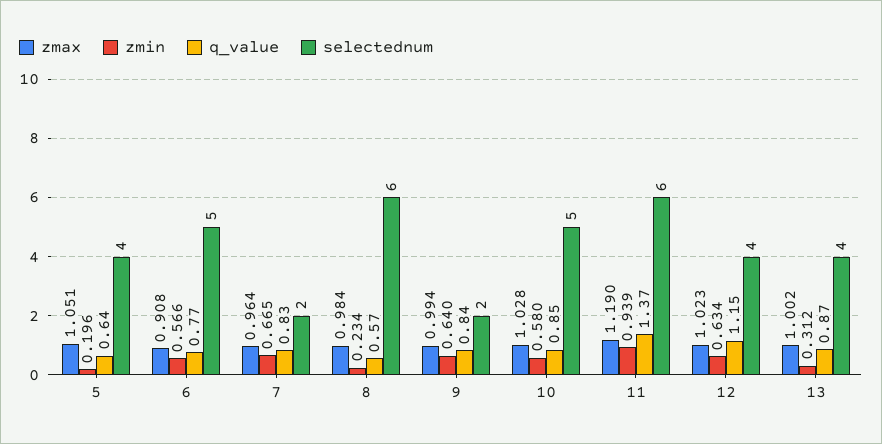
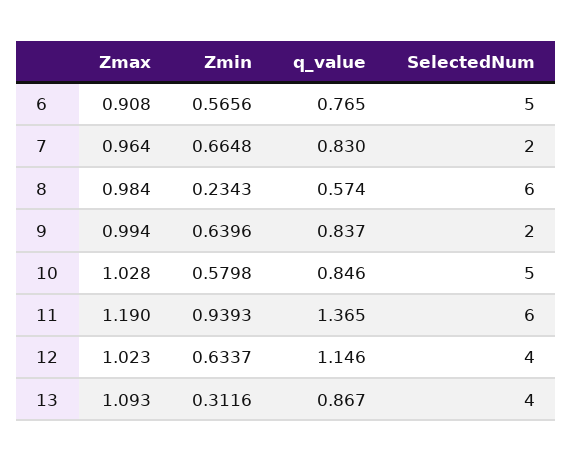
  {
    "zmax": {
-     "5": 1.051,
      "6": 0.908,
      "7": 0.964,
      "8": 0.984,
      "9": 0.994,
      "10": 1.028,
      "11": 1.19,
      "12": 1.023,
-     "13": 1.002
+     "13": 1.093
    },
    "zmin": {
-     "5": 0.196,
      "6": 0.5656,
      "7": 0.6648,
      "8": 0.2343,
      "9": 0.6396,
      "10": 0.5798,
      "11": 0.9393,
      "12": 0.6337,
      "13": 0.3116
    },
    "q_value": {
-     "5": 0.64,
      "6": 0.765,
      "7": 0.83,
      "8": 0.574,
      "9": 0.837,
      "10": 0.846,
      "11": 1.365,
      "12": 1.146,
      "13": 0.867
    },
    "selectednum": {
-     "5": 4,
      "6": 5,
      "7": 2,
      "8": 6,
      "9": 2,
      "10": 5,
      "11": 6,
      "12": 4,
      "13": 4
    }
  }

